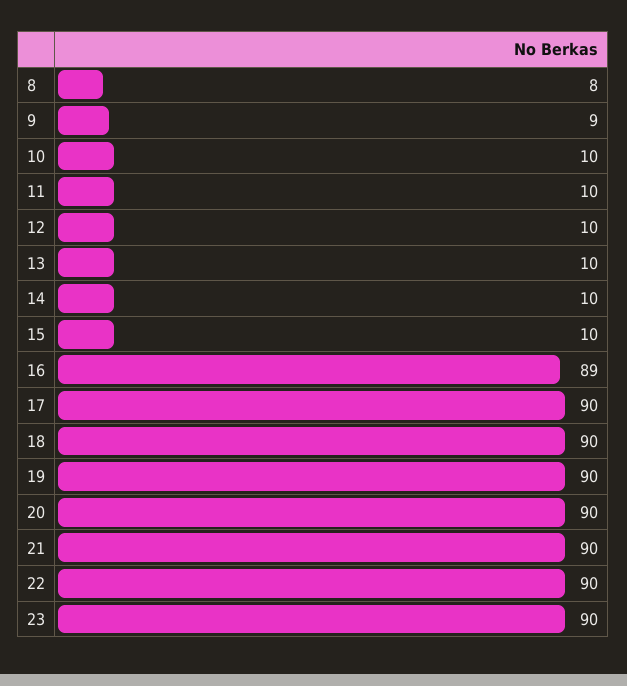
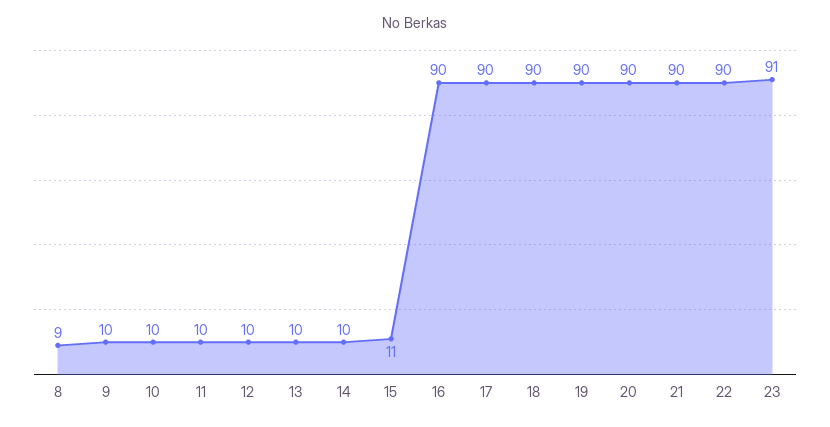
  {
-   "8": 8,
+   "8": 9,
-   "9": 9,
+   "9": 10,
    "10": 10,
    "11": 10,
    "12": 10,
    "13": 10,
    "14": 10,
-   "15": 10,
+   "15": 11,
-   "16": 89,
+   "16": 90,
    "17": 90,
    "18": 90,
    "19": 90,
    "20": 90,
    "21": 90,
    "22": 90,
-   "23": 90
+   "23": 91
  }

